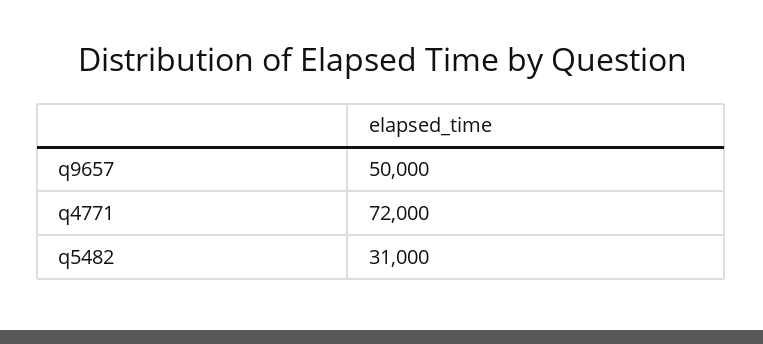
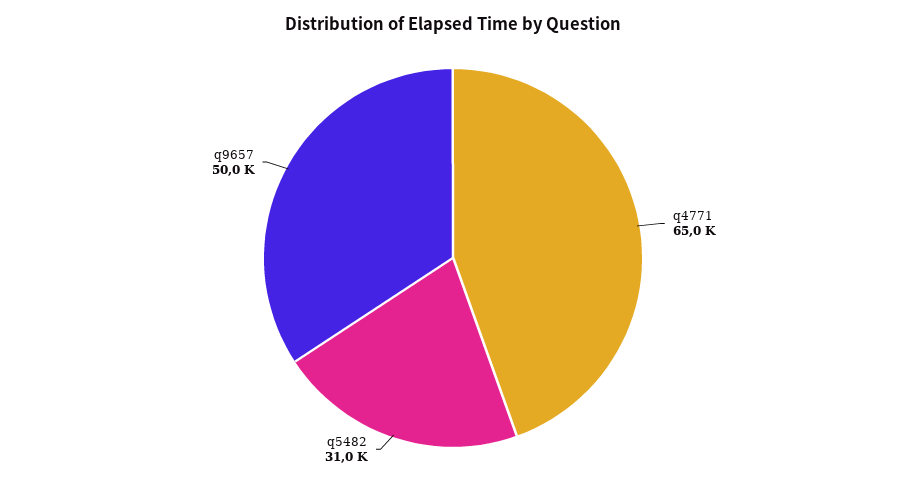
  {
    "q9657": 50000,
-   "q4771": 72000,
+   "q4771": 65000,
    "q5482": 31000
  }

